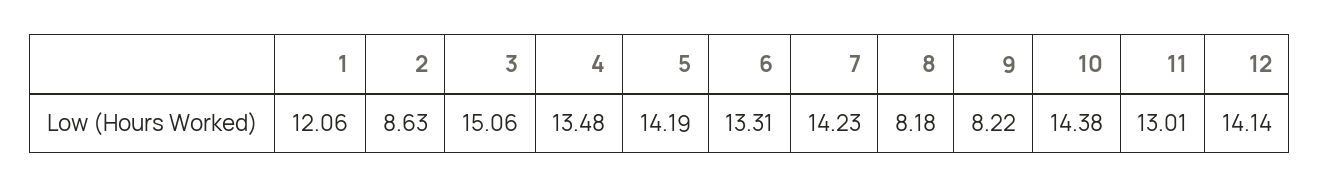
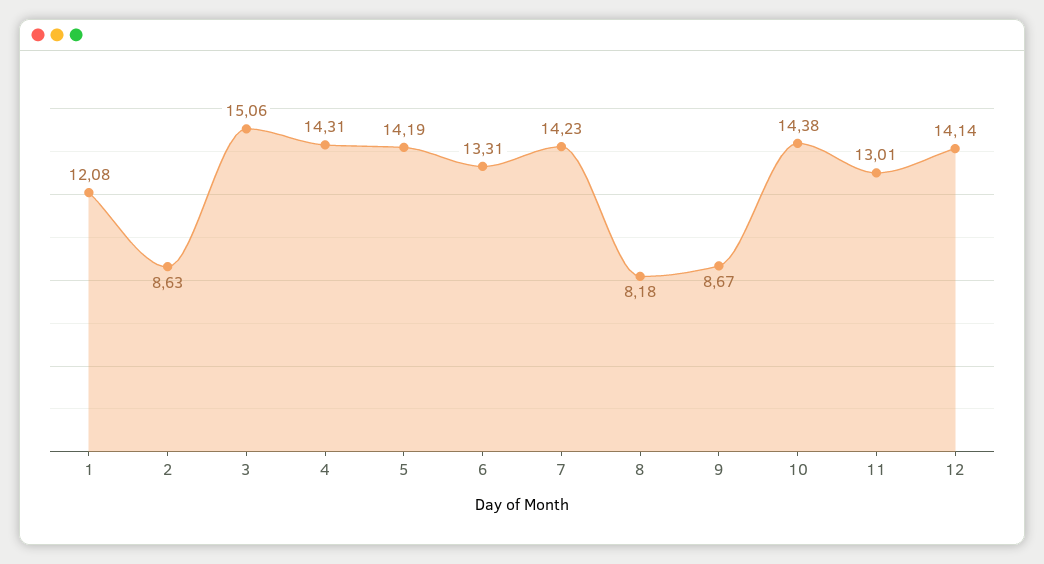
  {
-   "1": 12.06,
+   "1": 12.08,
    "2": 8.63,
    "3": 15.06,
-   "4": 13.48,
+   "4": 14.31,
    "5": 14.19,
    "6": 13.31,
    "7": 14.23,
    "8": 8.18,
-   "9": 8.22,
+   "9": 8.67,
    "10": 14.38,
    "11": 13.01,
    "12": 14.14
  }

